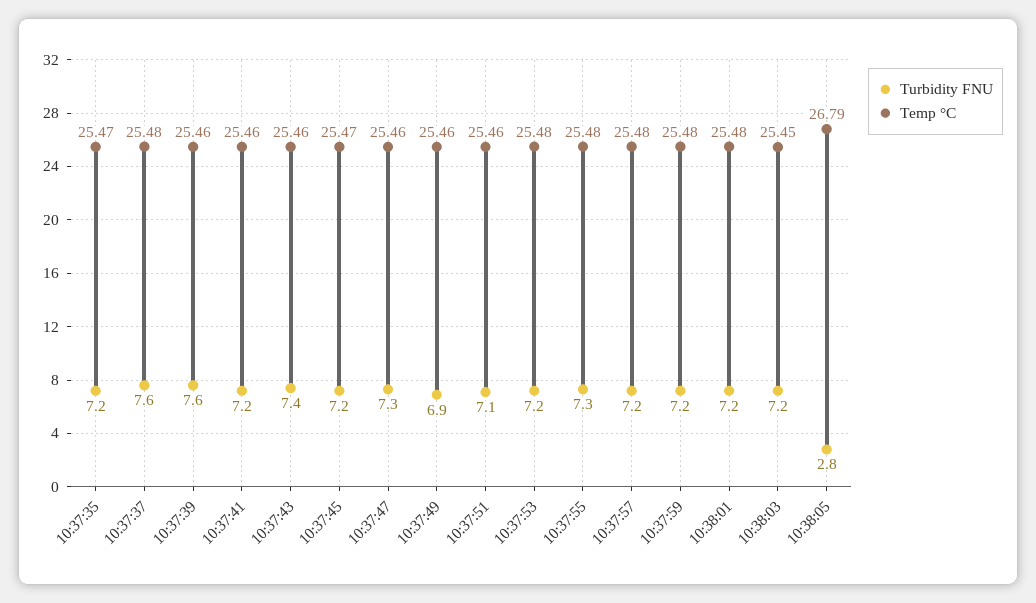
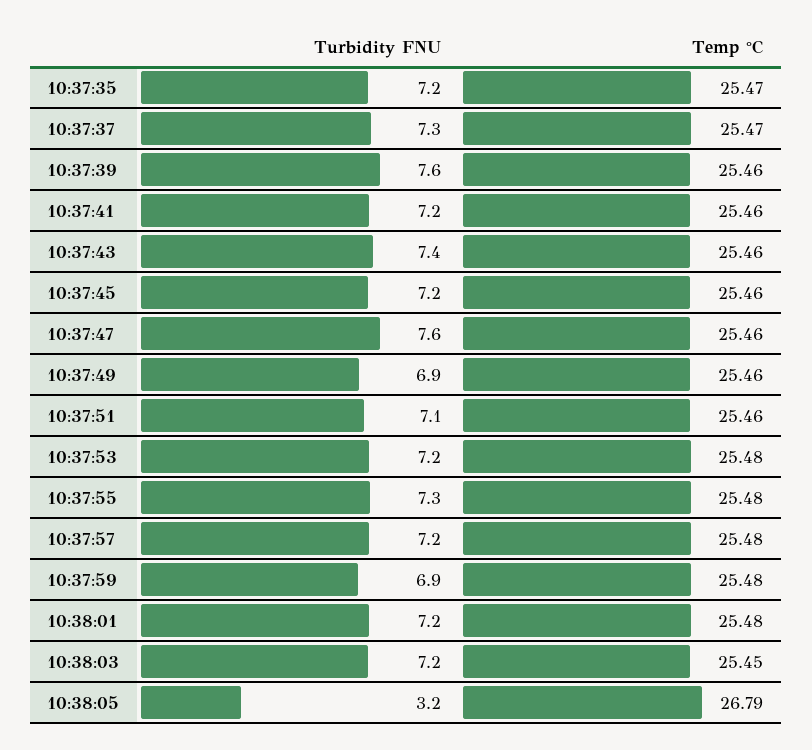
  {
    "Turbidity FNU": {
      "10:37:35": 7.2,
-     "10:37:37": 7.6,
+     "10:37:37": 7.3,
      "10:37:39": 7.6,
      "10:37:41": 7.2,
      "10:37:43": 7.4,
      "10:37:45": 7.2,
-     "10:37:47": 7.3,
+     "10:37:47": 7.6,
      "10:37:49": 6.9,
      "10:37:51": 7.1,
      "10:37:53": 7.2,
      "10:37:55": 7.3,
      "10:37:57": 7.2,
-     "10:37:59": 7.2,
+     "10:37:59": 6.9,
      "10:38:01": 7.2,
      "10:38:03": 7.2,
-     "10:38:05": 2.8
+     "10:38:05": 3.2
    },
    "Temp °C": {
      "10:37:35": 25.47,
-     "10:37:37": 25.48,
+     "10:37:37": 25.47,
      "10:37:39": 25.46,
      "10:37:41": 25.46,
      "10:37:43": 25.46,
-     "10:37:45": 25.47,
+     "10:37:45": 25.46,
      "10:37:47": 25.46,
      "10:37:49": 25.46,
      "10:37:51": 25.46,
      "10:37:53": 25.48,
      "10:37:55": 25.48,
      "10:37:57": 25.48,
      "10:37:59": 25.48,
      "10:38:01": 25.48,
      "10:38:03": 25.45,
      "10:38:05": 26.79
    }
  }

